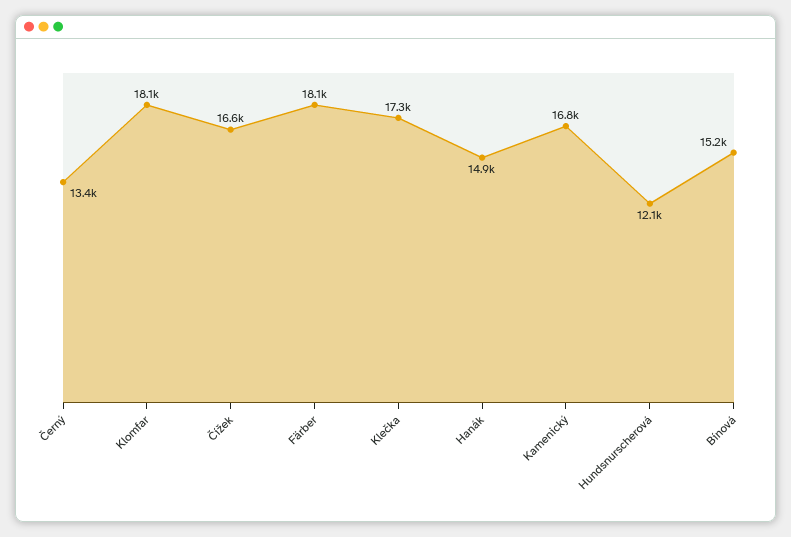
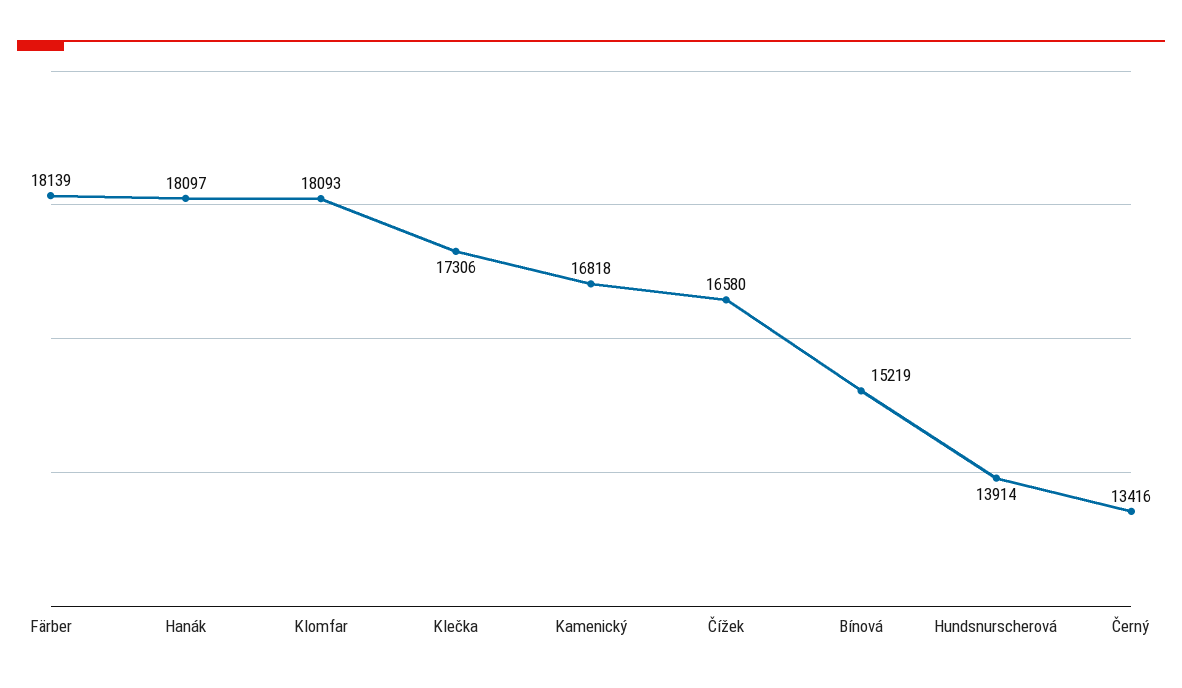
  {
    "Černý": 13416,
    "Klomfar": 18093,
    "Čížek": 16580,
    "Färber": 18139,
    "Klečka": 17306,
-   "Hanák": 14900,
+   "Hanák": 18097,
    "Kamenický": 16818,
-   "Hundsnurscherová": 12100,
+   "Hundsnurscherová": 13914,
    "Bínová": 15219
  }

